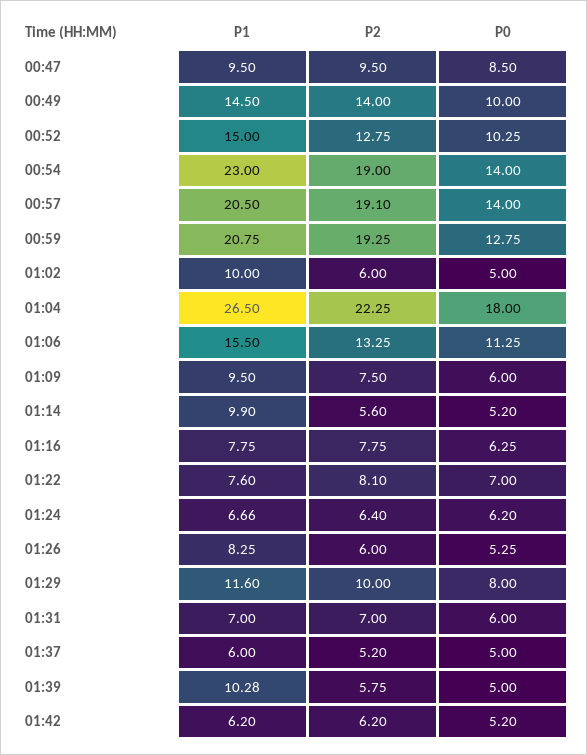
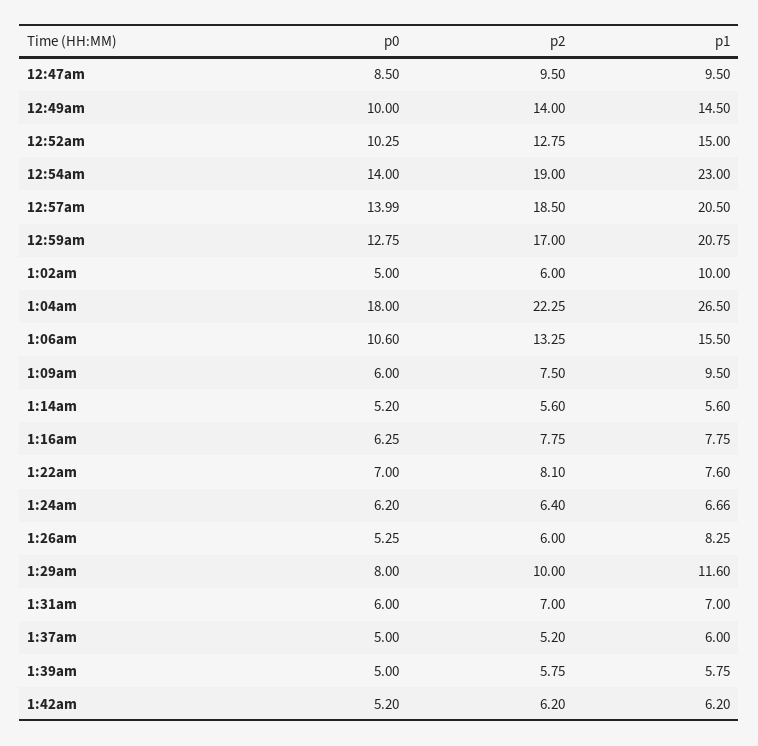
  {
    "P1": {
      "00:47": 9.5,
      "00:49": 14.5,
      "00:52": 15,
      "00:54": 23,
      "00:57": 20.5,
      "00:59": 20.75,
      "01:02": 10,
      "01:04": 26.5,
      "01:06": 15.5,
      "01:09": 9.5,
-     "01:14": 9.9,
+     "01:14": 5.6,
      "01:16": 7.75,
      "01:22": 7.6,
      "01:24": 6.66,
      "01:26": 8.25,
      "01:29": 11.6,
      "01:31": 7,
      "01:37": 6,
-     "01:39": 10.28,
+     "01:39": 5.75,
      "01:42": 6.2
    },
    "P2": {
      "00:47": 9.5,
      "00:49": 14,
      "00:52": 12.75,
      "00:54": 19,
-     "00:57": 19.1,
+     "00:57": 18.5,
-     "00:59": 19.25,
+     "00:59": 17,
      "01:02": 6,
      "01:04": 22.25,
      "01:06": 13.25,
      "01:09": 7.5,
      "01:14": 5.6,
      "01:16": 7.75,
      "01:22": 8.1,
      "01:24": 6.4,
      "01:26": 6,
      "01:29": 10,
      "01:31": 7,
      "01:37": 5.2,
      "01:39": 5.75,
      "01:42": 6.2
    },
    "P0": {
      "00:47": 8.5,
      "00:49": 10,
      "00:52": 10.25,
      "00:54": 14,
-     "00:57": 14,
+     "00:57": 13.99,
      "00:59": 12.75,
      "01:02": 5,
      "01:04": 18,
-     "01:06": 11.25,
+     "01:06": 10.6,
      "01:09": 6,
      "01:14": 5.2,
      "01:16": 6.25,
      "01:22": 7,
      "01:24": 6.2,
      "01:26": 5.25,
      "01:29": 8,
      "01:31": 6,
      "01:37": 5,
      "01:39": 5,
      "01:42": 5.2
    }
  }

